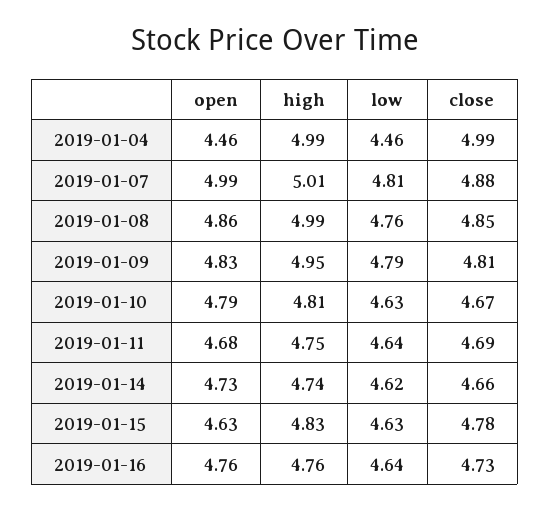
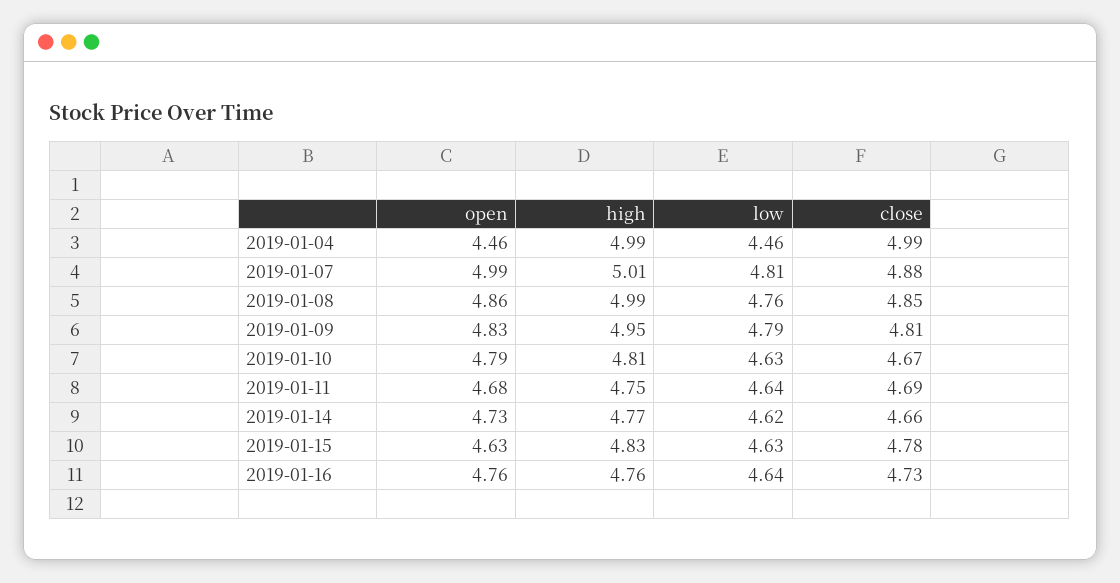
  {
    "open": {
      "2019-01-04": 4.46,
      "2019-01-07": 4.99,
      "2019-01-08": 4.86,
      "2019-01-09": 4.83,
      "2019-01-10": 4.79,
      "2019-01-11": 4.68,
      "2019-01-14": 4.73,
      "2019-01-15": 4.63,
      "2019-01-16": 4.76
    },
    "high": {
      "2019-01-04": 4.99,
      "2019-01-07": 5.01,
      "2019-01-08": 4.99,
      "2019-01-09": 4.95,
      "2019-01-10": 4.81,
      "2019-01-11": 4.75,
-     "2019-01-14": 4.74,
+     "2019-01-14": 4.77,
      "2019-01-15": 4.83,
      "2019-01-16": 4.76
    },
    "low": {
      "2019-01-04": 4.46,
      "2019-01-07": 4.81,
      "2019-01-08": 4.76,
      "2019-01-09": 4.79,
      "2019-01-10": 4.63,
      "2019-01-11": 4.64,
      "2019-01-14": 4.62,
      "2019-01-15": 4.63,
      "2019-01-16": 4.64
    },
    "close": {
      "2019-01-04": 4.99,
      "2019-01-07": 4.88,
      "2019-01-08": 4.85,
      "2019-01-09": 4.81,
      "2019-01-10": 4.67,
      "2019-01-11": 4.69,
      "2019-01-14": 4.66,
      "2019-01-15": 4.78,
      "2019-01-16": 4.73
    }
  }

